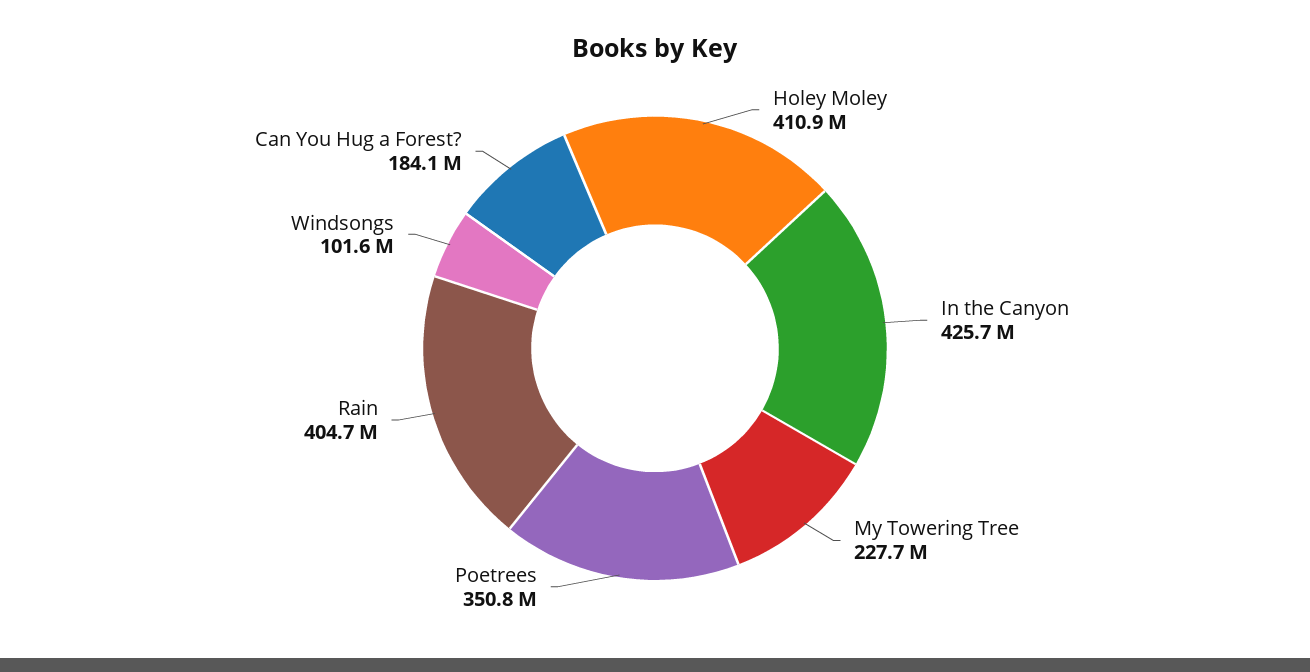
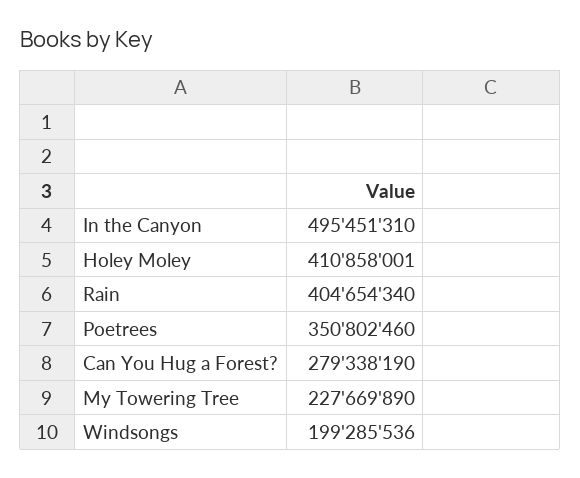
  {
    "Holey Moley": 410858001,
-   "In the Canyon": 425700000,
+   "In the Canyon": 495451310,
    "My Towering Tree": 227669890,
    "Poetrees": 350802460,
    "Rain": 404654340,
-   "Windsongs": 101600000,
+   "Windsongs": 199285536,
-   "Can You Hug a Forest?": 184100000
+   "Can You Hug a Forest?": 279338190
  }

